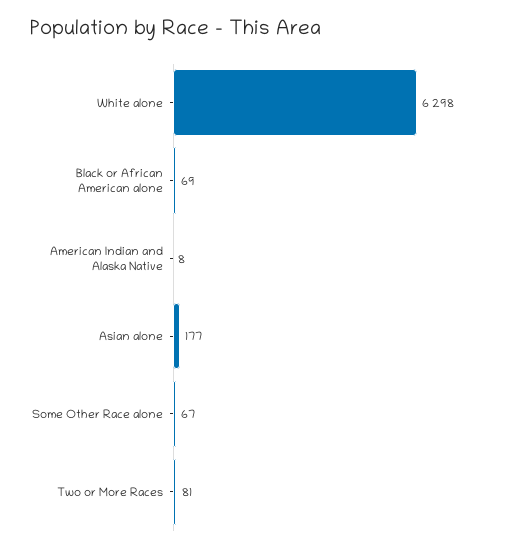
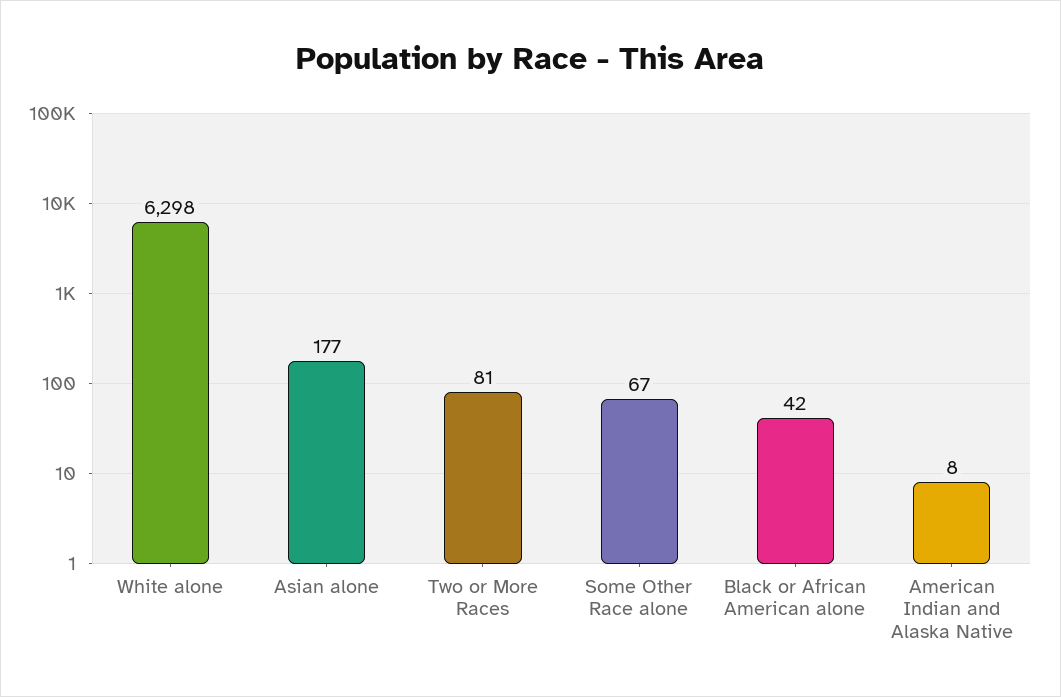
  {
    "White alone": 6298,
-   "Black or African American alone": 69,
+   "Black or African American alone": 42,
    "American Indian and Alaska Native": 8,
    "Asian alone": 177,
    "Some Other Race alone": 67,
    "Two or More Races": 81
  }

